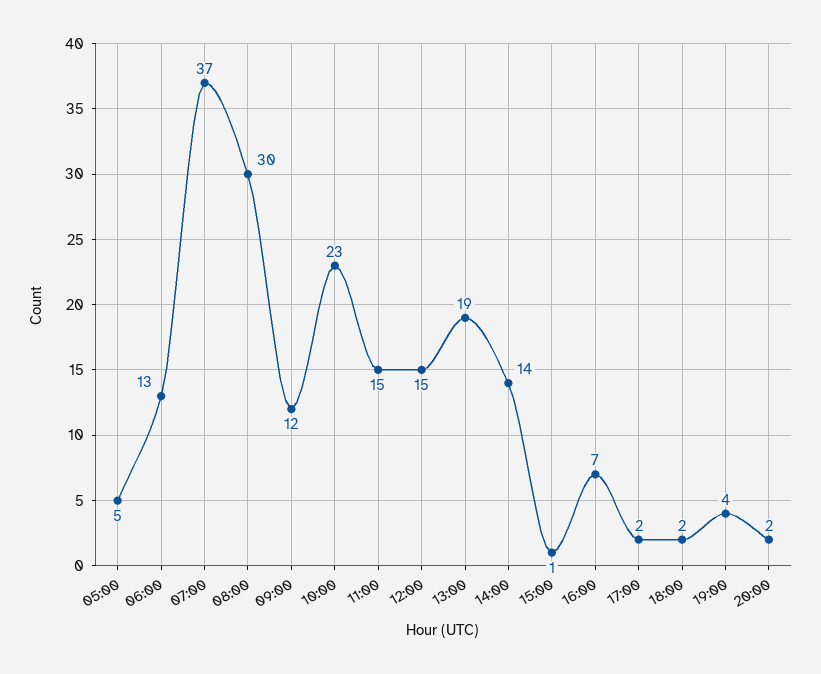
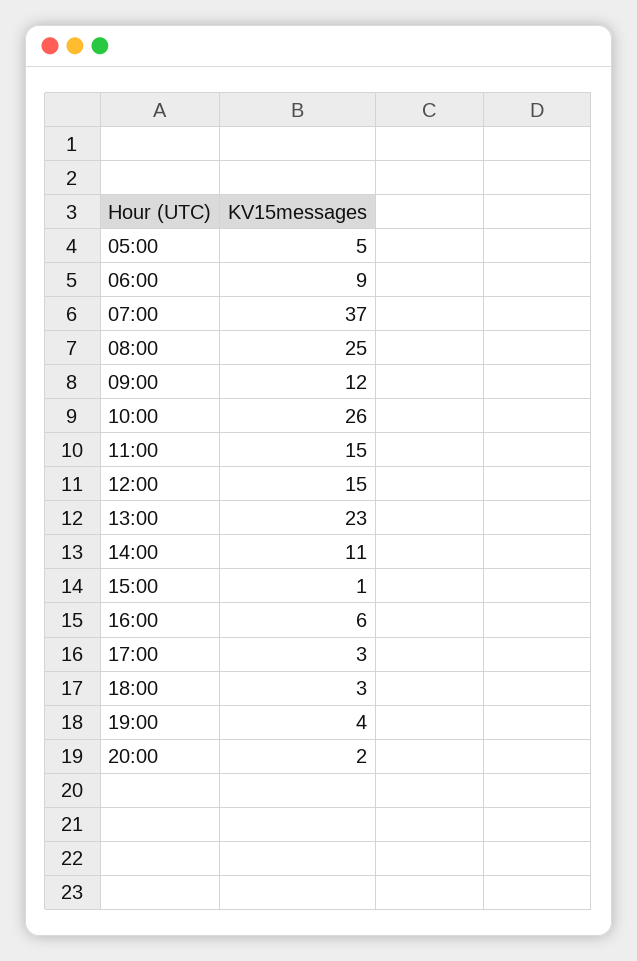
  {
    "05:00": 5,
-   "06:00": 13,
+   "06:00": 9,
    "07:00": 37,
-   "08:00": 30,
+   "08:00": 25,
    "09:00": 12,
-   "10:00": 23,
+   "10:00": 26,
    "11:00": 15,
    "12:00": 15,
-   "13:00": 19,
+   "13:00": 23,
-   "14:00": 14,
+   "14:00": 11,
    "15:00": 1,
-   "16:00": 7,
+   "16:00": 6,
-   "17:00": 2,
+   "17:00": 3,
-   "18:00": 2,
+   "18:00": 3,
    "19:00": 4,
    "20:00": 2
  }

